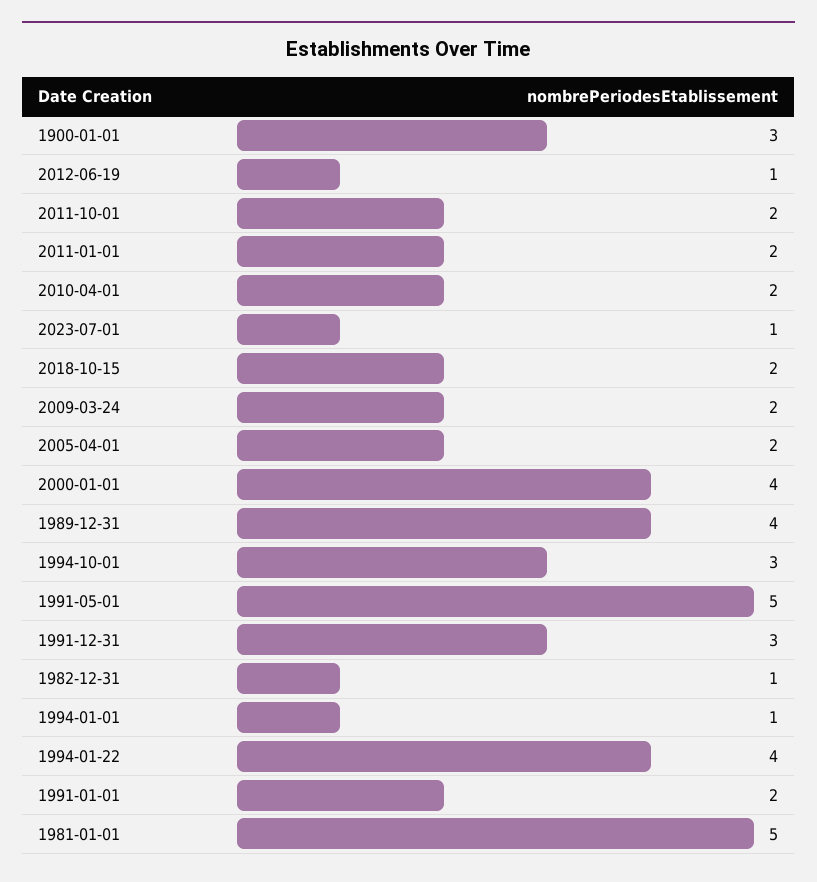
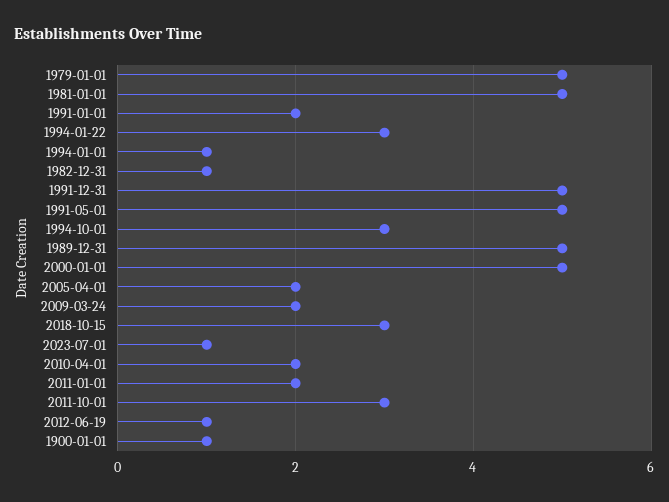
  {
-   "1900-01-01": 3,
+   "1900-01-01": 1,
    "2012-06-19": 1,
-   "2011-10-01": 2,
+   "2011-10-01": 3,
    "2011-01-01": 2,
    "2010-04-01": 2,
    "2023-07-01": 1,
-   "2018-10-15": 2,
+   "2018-10-15": 3,
    "2009-03-24": 2,
    "2005-04-01": 2,
-   "2000-01-01": 4,
+   "2000-01-01": 5,
-   "1989-12-31": 4,
+   "1989-12-31": 5,
    "1994-10-01": 3,
    "1991-05-01": 5,
-   "1991-12-31": 3,
+   "1991-12-31": 5,
    "1982-12-31": 1,
    "1994-01-01": 1,
-   "1994-01-22": 4,
+   "1994-01-22": 3,
    "1991-01-01": 2,
-   "1981-01-01": 5
+   "1981-01-01": 5,
+   "1979-01-01": 5
  }

